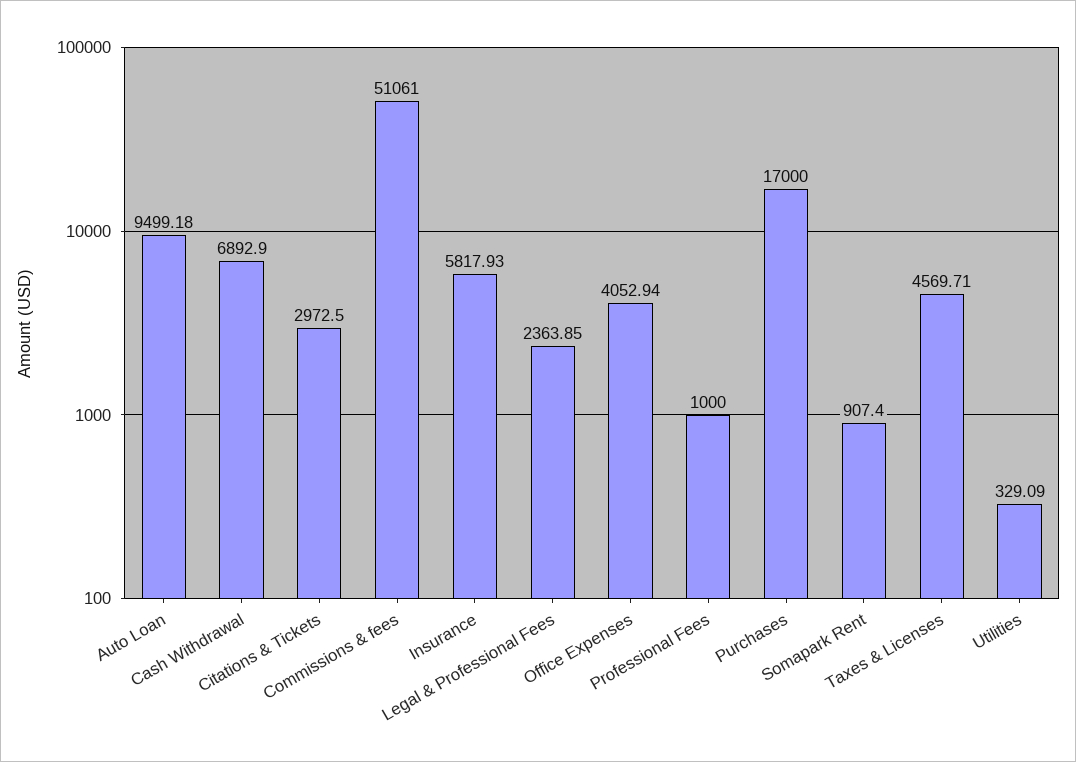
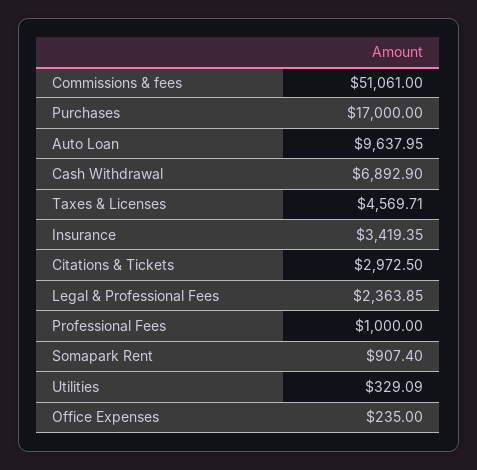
  {
-   "Auto Loan": 9499.18,
+   "Auto Loan": 9637.95,
    "Cash Withdrawal": 6892.9,
    "Citations & Tickets": 2972.5,
    "Commissions & fees": 51061,
-   "Insurance": 5817.93,
+   "Insurance": 3419.35,
    "Legal & Professional Fees": 2363.85,
-   "Office Expenses": 4052.94,
+   "Office Expenses": 235,
    "Professional Fees": 1000,
    "Purchases": 17000,
    "Somapark Rent": 907.4,
    "Taxes & Licenses": 4569.71,
    "Utilities": 329.09
  }

